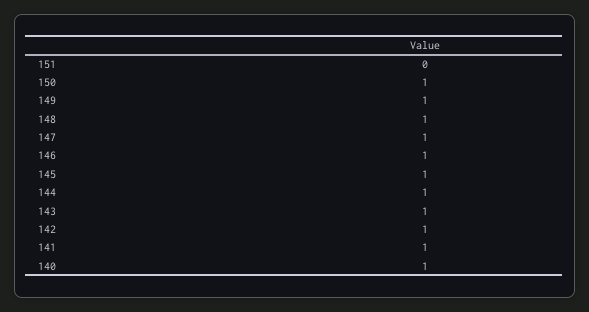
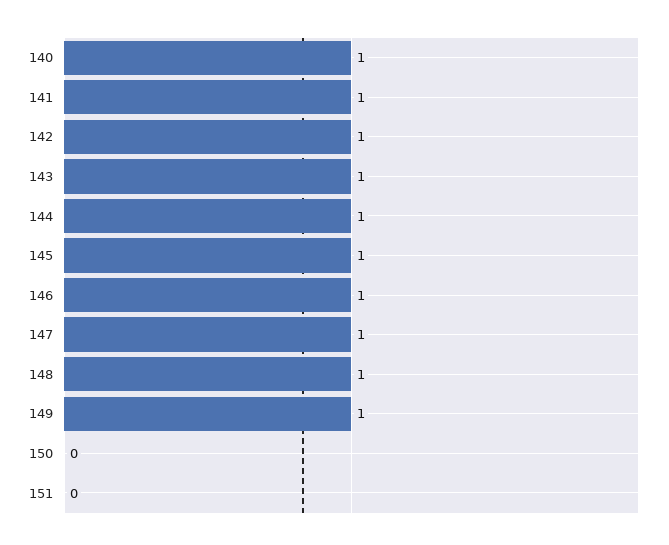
  {
    "151": 0,
-   "150": 1,
+   "150": 0,
    "149": 1,
    "148": 1,
    "147": 1,
    "146": 1,
    "145": 1,
    "144": 1,
    "143": 1,
    "142": 1,
    "141": 1,
    "140": 1
  }

